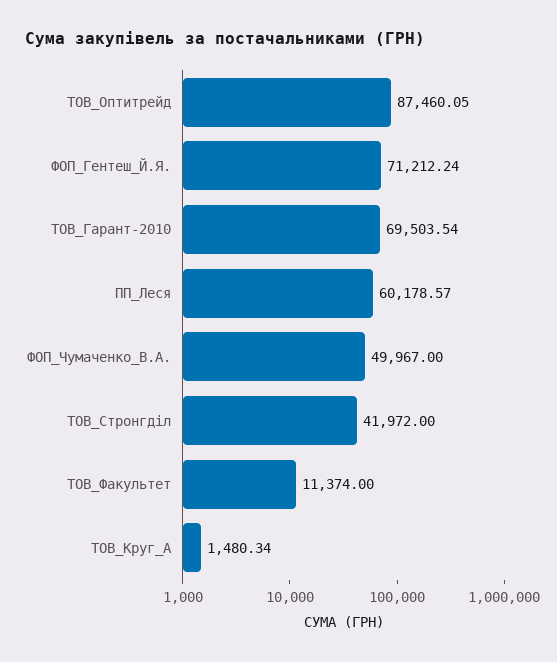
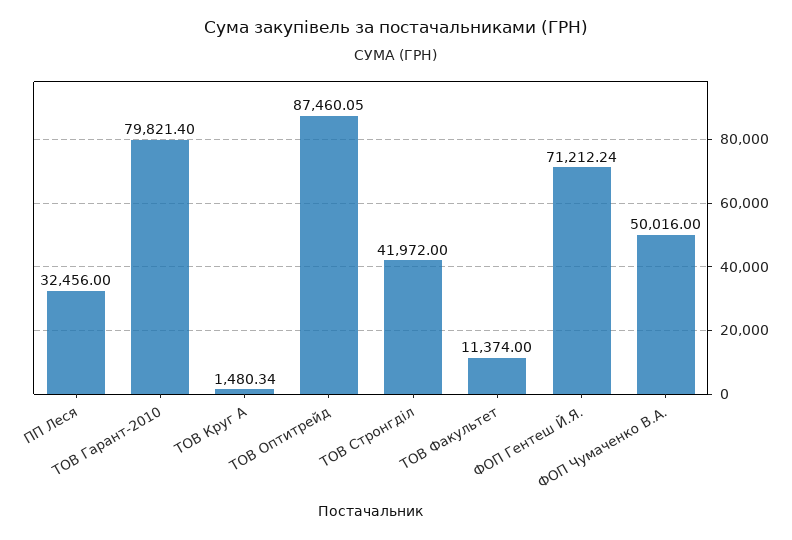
  {
    "ТОВ_Оптитрейд": 87460.05,
    "ФОП_Гентеш_Й.Я.": 71212.24,
-   "ТОВ_Гарант-2010": 69503.54,
+   "ТОВ_Гарант-2010": 79821.4,
-   "ПП_Леся": 60178.57,
+   "ПП_Леся": 32456,
-   "ФОП_Чумаченко_В.А.": 49967,
+   "ФОП_Чумаченко_В.А.": 50016,
    "ТОВ_Стронгділ": 41972,
    "ТОВ_Факультет": 11374,
    "ТОВ_Круг_А": 1480.34
  }

